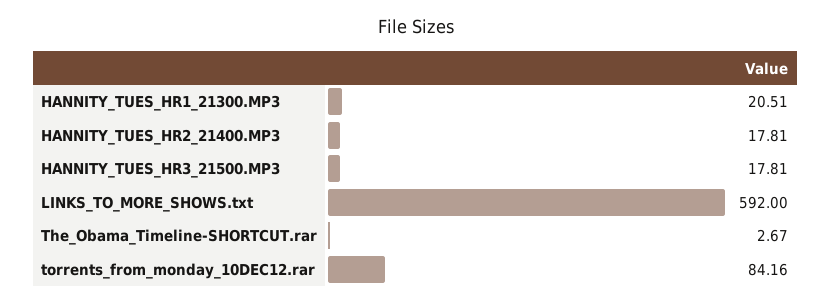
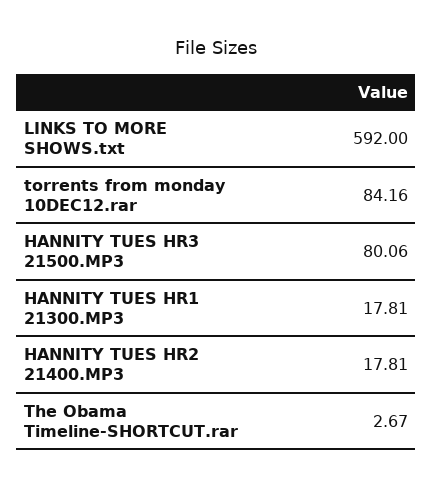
  {
-   "HANNITY_TUES_HR1_21300.MP3": 20.51,
+   "HANNITY_TUES_HR1_21300.MP3": 17.81,
    "HANNITY_TUES_HR2_21400.MP3": 17.81,
-   "HANNITY_TUES_HR3_21500.MP3": 17.81,
+   "HANNITY_TUES_HR3_21500.MP3": 80.06,
    "LINKS_TO_MORE_SHOWS.txt": 592,
    "The_Obama_Timeline-SHORTCUT.rar": 2.67,
    "torrents_from_monday_10DEC12.rar": 84.16
  }

